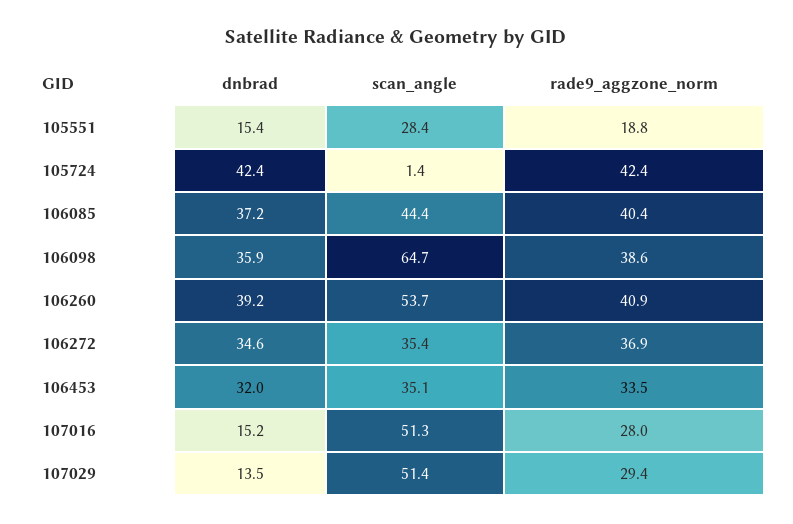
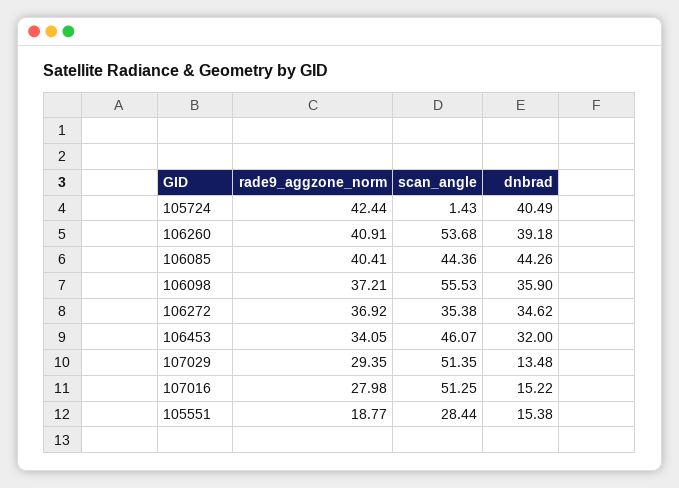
  {
    "dnbrad": {
      "105551": 15.38,
-     "105724": 42.4,
+     "105724": 40.49,
-     "106085": 37.2,
+     "106085": 44.26,
      "106098": 35.9,
      "106260": 39.18,
      "106272": 34.62,
      "106453": 32,
      "107016": 15.22,
      "107029": 13.48
    },
    "scan_angle": {
      "105551": 28.44,
      "105724": 1.43,
      "106085": 44.36,
-     "106098": 64.7,
+     "106098": 55.53,
      "106260": 53.68,
      "106272": 35.38,
-     "106453": 35.1,
+     "106453": 46.07,
      "107016": 51.25,
      "107029": 51.35
    },
    "rade9_aggzone_norm": {
      "105551": 18.77,
      "105724": 42.44,
      "106085": 40.41,
-     "106098": 38.6,
+     "106098": 37.21,
      "106260": 40.91,
      "106272": 36.92,
-     "106453": 33.5,
+     "106453": 34.05,
      "107016": 27.98,
      "107029": 29.35
    }
  }

